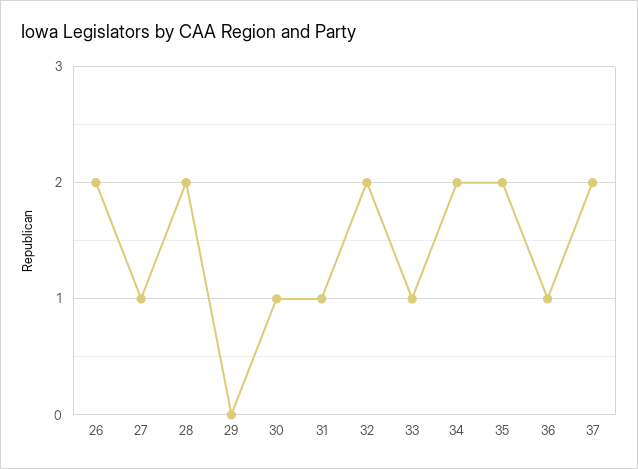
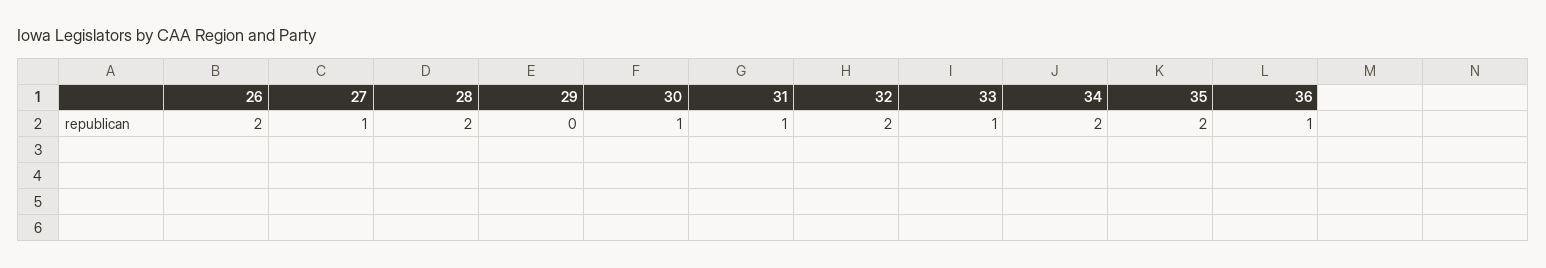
  {
    "26": 2,
    "27": 1,
    "28": 2,
    "29": 0,
    "30": 1,
    "31": 1,
    "32": 2,
    "33": 1,
    "34": 2,
    "35": 2,
-   "36": 1,
+   "36": 1
-   "37": 2
  }

